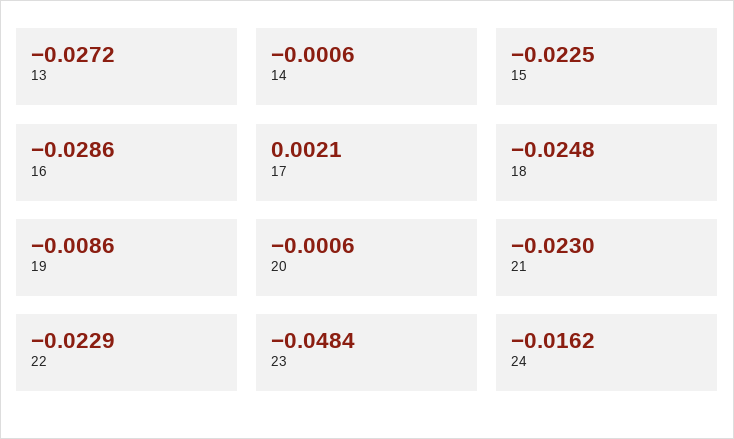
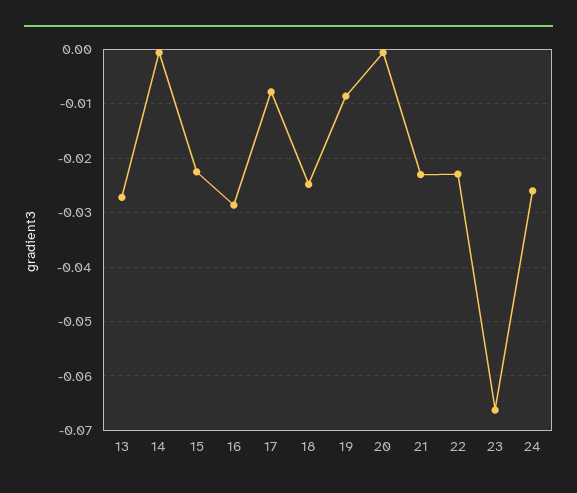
  {
    "13": -0.0272,
    "14": -0.0006,
    "15": -0.0225,
    "16": -0.0286,
-   "17": 0.0021,
+   "17": -0.008,
    "18": -0.0248,
    "19": -0.0086,
    "20": -0.0006,
    "21": -0.023,
    "22": -0.0229,
-   "23": -0.0484,
+   "23": -0.066,
-   "24": -0.0162
+   "24": -0.026
  }

